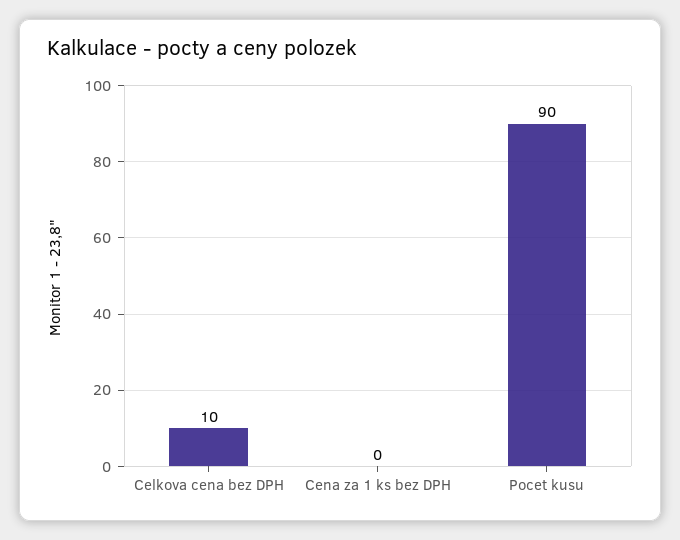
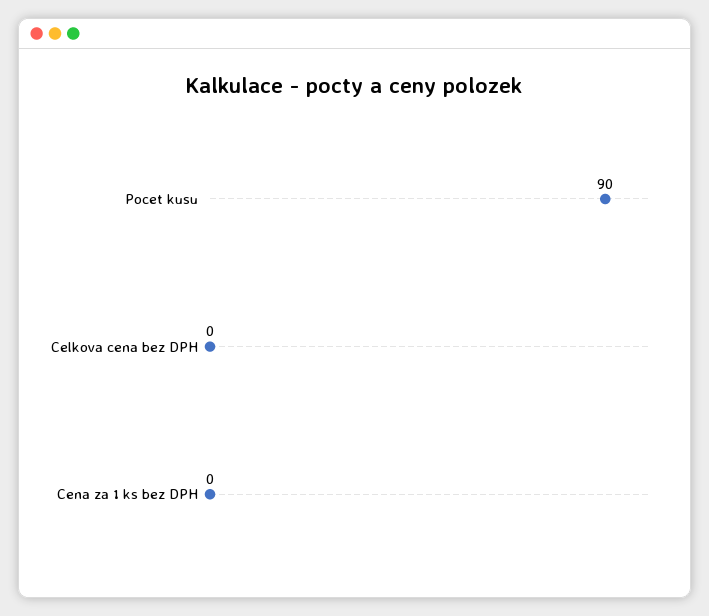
  {
-   "Celkova cena bez DPH": 10,
+   "Celkova cena bez DPH": 0,
    "Cena za 1 ks bez DPH": 0,
    "Pocet kusu": 90
  }

